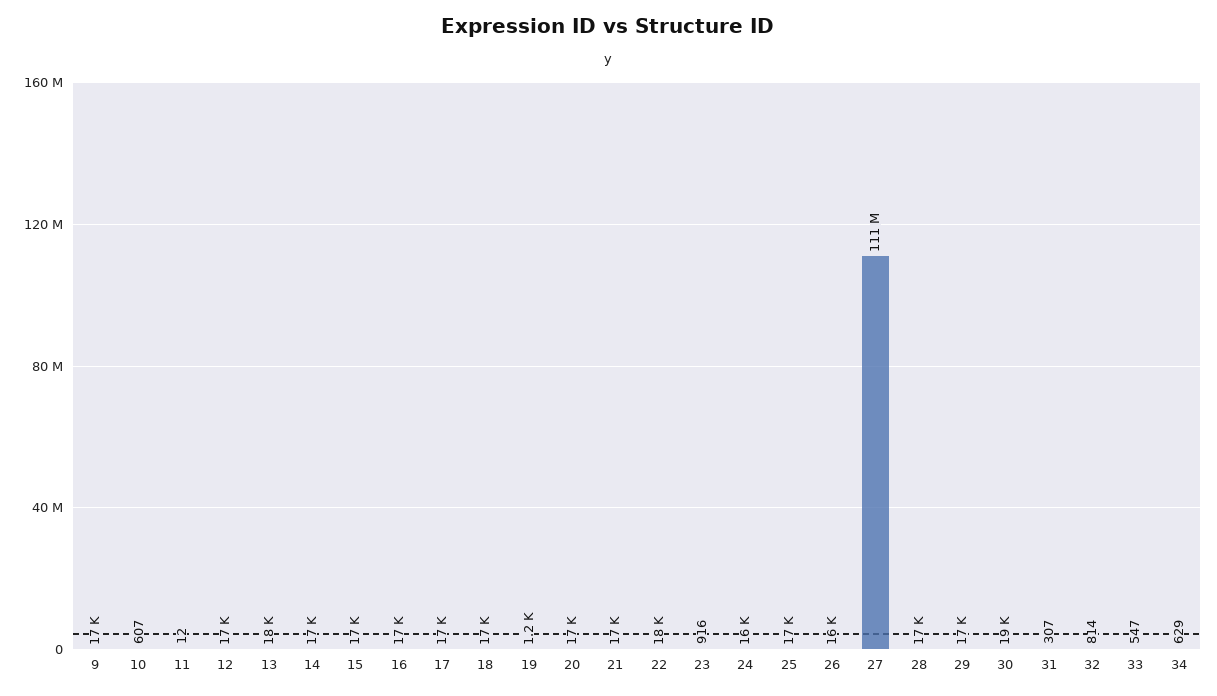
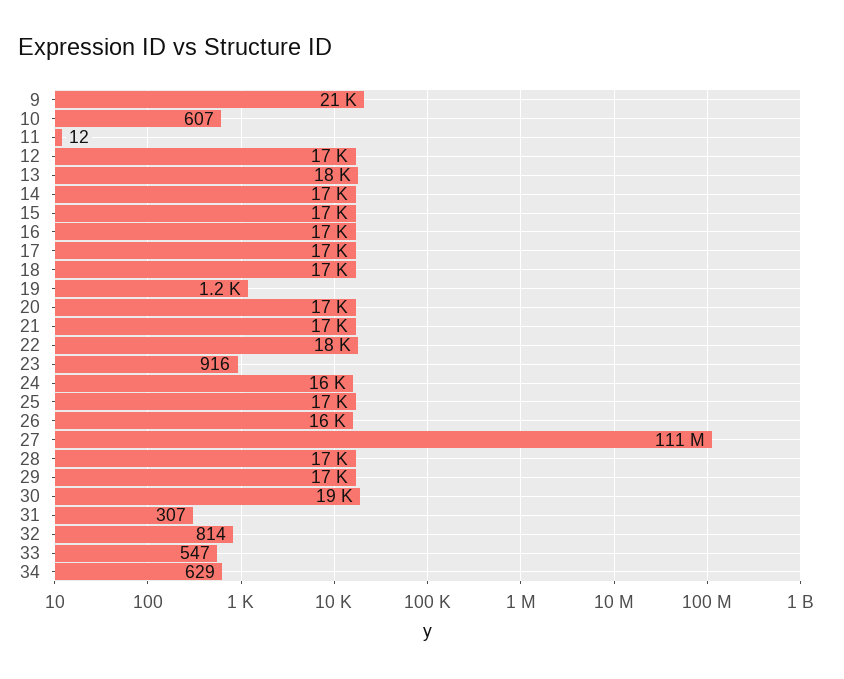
  {
-   "9": 17000,
+   "9": 21000,
    "10": 607,
    "11": 12,
    "12": 17000,
    "13": 18000,
    "14": 17000,
    "15": 17000,
    "16": 17000,
    "17": 17000,
    "18": 17000,
    "19": 1200,
    "20": 17000,
    "21": 17000,
    "22": 18000,
    "23": 916,
    "24": 16000,
    "25": 17000,
    "26": 16000,
    "27": 111000000,
    "28": 17000,
    "29": 17000,
    "30": 19000,
    "31": 307,
    "32": 814,
    "33": 547,
    "34": 629
  }

